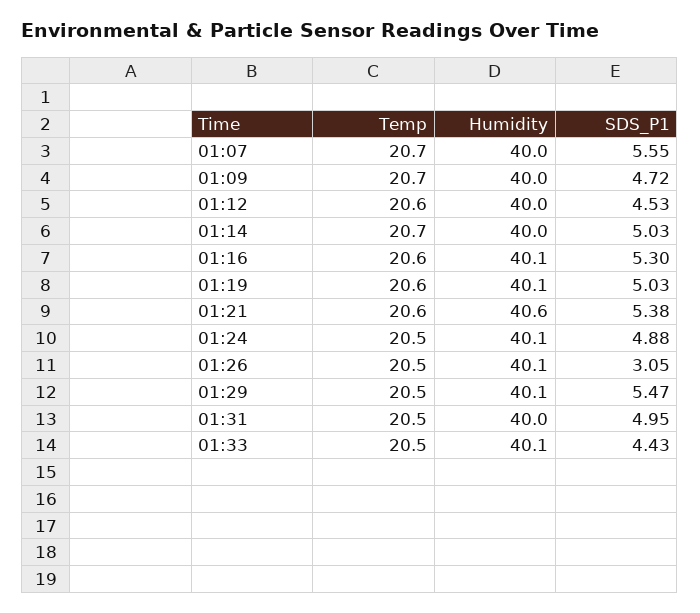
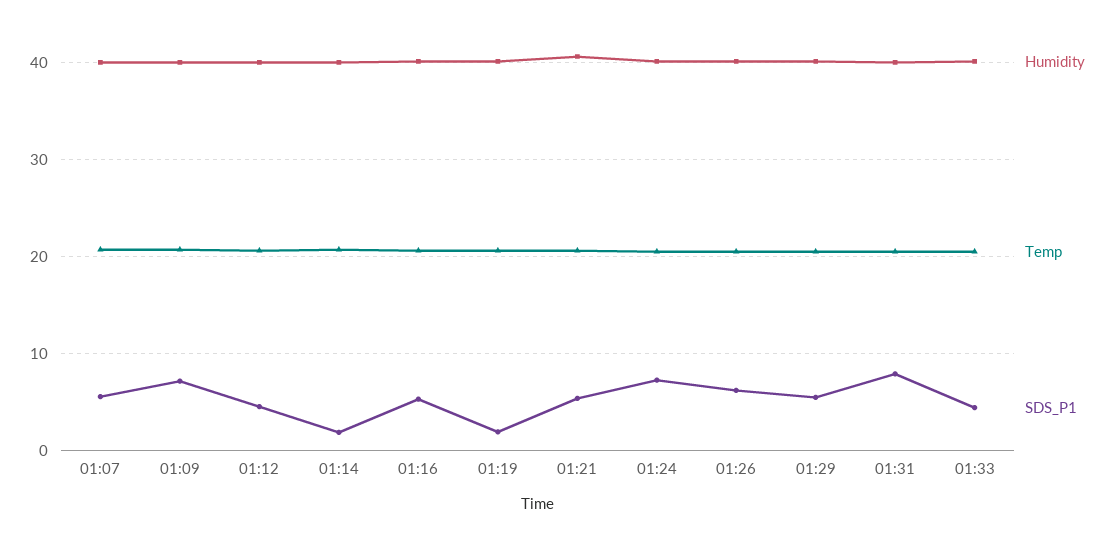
  {
    "Temp": {
      "01:07": 20.7,
      "01:09": 20.7,
      "01:12": 20.6,
      "01:14": 20.7,
      "01:16": 20.6,
      "01:19": 20.6,
      "01:21": 20.6,
      "01:24": 20.5,
      "01:26": 20.5,
      "01:29": 20.5,
      "01:31": 20.5,
      "01:33": 20.5
    },
    "Humidity": {
      "01:07": 40,
      "01:09": 40,
      "01:12": 40,
      "01:14": 40,
      "01:16": 40.1,
      "01:19": 40.1,
      "01:21": 40.6,
      "01:24": 40.1,
      "01:26": 40.1,
      "01:29": 40.1,
      "01:31": 40,
      "01:33": 40.1
    },
    "SDS_P1": {
      "01:07": 5.55,
-     "01:09": 4.72,
+     "01:09": 7,
      "01:12": 4.53,
-     "01:14": 5.03,
+     "01:14": 2,
      "01:16": 5.3,
-     "01:19": 5.03,
+     "01:19": 2,
      "01:21": 5.38,
-     "01:24": 4.88,
+     "01:24": 7,
-     "01:26": 3.05,
+     "01:26": 6,
      "01:29": 5.47,
-     "01:31": 4.95,
+     "01:31": 8,
      "01:33": 4.43
    }
  }

